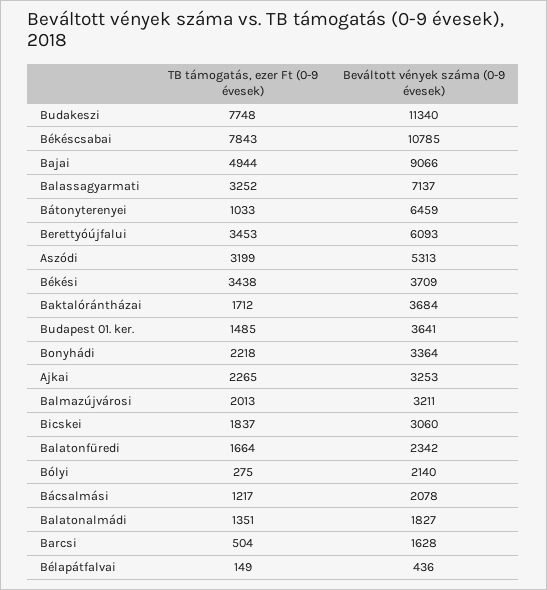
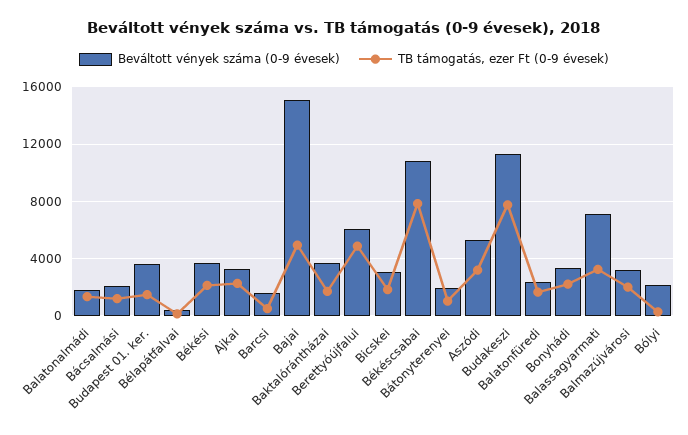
  {
    "TB támogatás, ezer Ft (0-9 évesek)": {
      "Budakeszi": 7748,
      "Békéscsabai": 7843,
      "Bajai": 4944,
      "Balassagyarmati": 3252,
      "Bátonyterenyei": 1033,
-     "Berettyóújfalui": 3453,
+     "Berettyóújfalui": 5000,
      "Aszódi": 3199,
-     "Békési": 3438,
+     "Békési": 2000,
      "Baktalórántházai": 1712,
      "Budapest 01. ker.": 1485,
      "Bonyhádi": 2218,
      "Ajkai": 2265,
      "Balmazújvárosi": 2013,
      "Bicskei": 1837,
      "Balatonfüredi": 1664,
      "Bólyi": 275,
      "Bácsalmási": 1217,
      "Balatonalmádi": 1351,
      "Barcsi": 504,
      "Bélapátfalvai": 149
    },
    "Beváltott vények száma (0-9 évesek)": {
      "Budakeszi": 11340,
      "Békéscsabai": 10785,
-     "Bajai": 9066,
+     "Bajai": 15000,
      "Balassagyarmati": 7137,
-     "Bátonyterenyei": 6459,
+     "Bátonyterenyei": 2000,
      "Berettyóújfalui": 6093,
      "Aszódi": 5313,
      "Békési": 3709,
      "Baktalórántházai": 3684,
      "Budapest 01. ker.": 3641,
      "Bonyhádi": 3364,
      "Ajkai": 3253,
      "Balmazújvárosi": 3211,
      "Bicskei": 3060,
      "Balatonfüredi": 2342,
      "Bólyi": 2140,
      "Bácsalmási": 2078,
      "Balatonalmádi": 1827,
      "Barcsi": 1628,
      "Bélapátfalvai": 436
    }
  }

